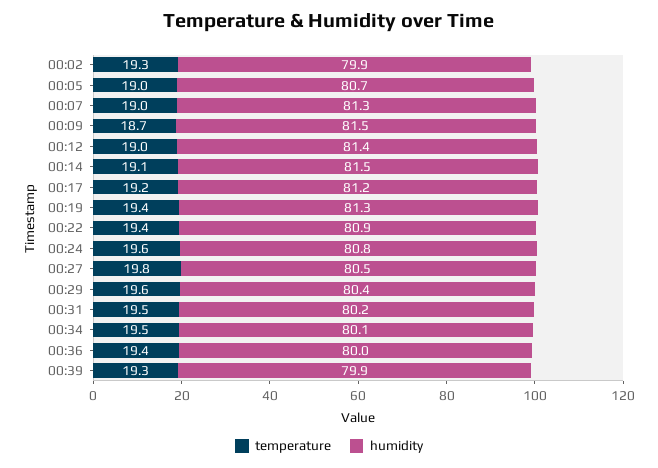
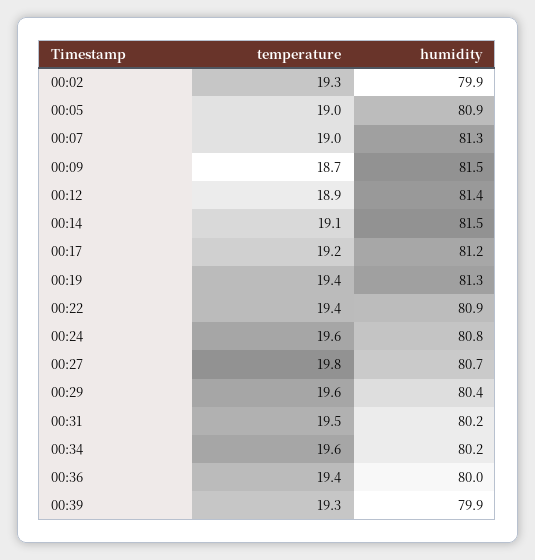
  {
    "temperature": {
      "00:02": 19.3,
      "00:05": 19,
      "00:07": 19,
      "00:09": 18.7,
-     "00:12": 19,
+     "00:12": 18.9,
      "00:14": 19.1,
      "00:17": 19.2,
      "00:19": 19.4,
      "00:22": 19.4,
      "00:24": 19.6,
      "00:27": 19.8,
      "00:29": 19.6,
      "00:31": 19.5,
-     "00:34": 19.5,
+     "00:34": 19.6,
      "00:36": 19.4,
      "00:39": 19.3
    },
    "humidity": {
      "00:02": 79.9,
-     "00:05": 80.7,
+     "00:05": 80.9,
      "00:07": 81.3,
      "00:09": 81.5,
      "00:12": 81.4,
      "00:14": 81.5,
      "00:17": 81.2,
      "00:19": 81.3,
      "00:22": 80.9,
      "00:24": 80.8,
-     "00:27": 80.5,
+     "00:27": 80.7,
      "00:29": 80.4,
      "00:31": 80.2,
-     "00:34": 80.1,
+     "00:34": 80.2,
      "00:36": 80,
      "00:39": 79.9
    }
  }

